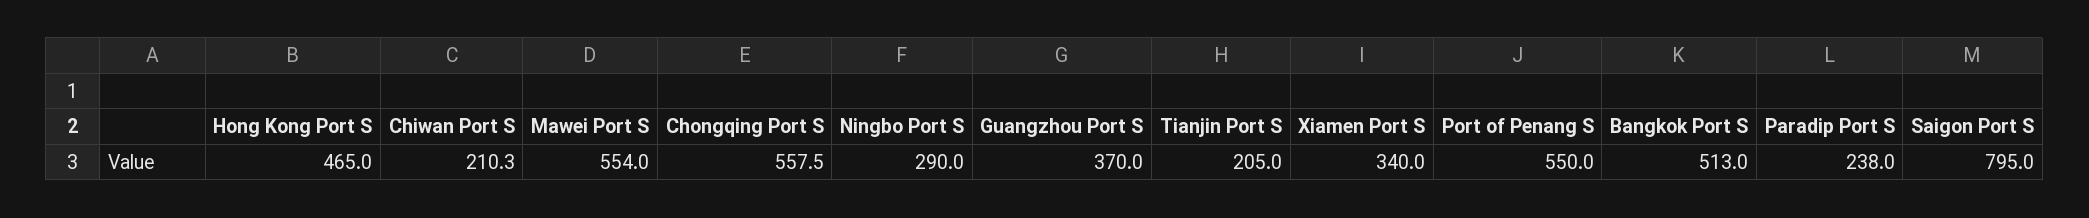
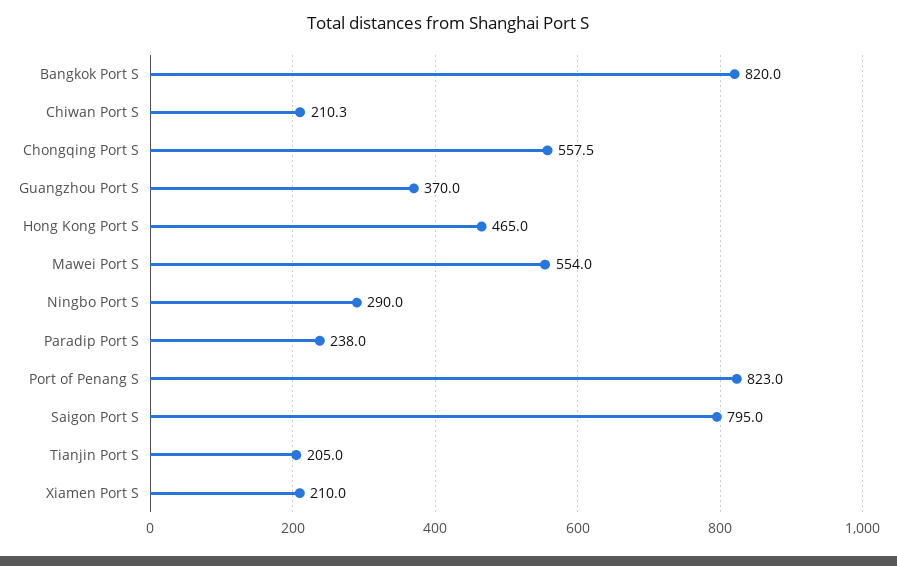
  {
    "Hong Kong Port S": 465,
    "Chiwan Port S": 210.3,
    "Mawei Port S": 554,
    "Chongqing Port S": 557.5,
    "Ningbo Port S": 290,
    "Guangzhou Port S": 370,
    "Tianjin Port S": 205,
-   "Xiamen Port S": 340,
+   "Xiamen Port S": 210,
-   "Port of Penang S": 550,
+   "Port of Penang S": 823,
-   "Bangkok Port S": 513,
+   "Bangkok Port S": 820,
    "Paradip Port S": 238,
    "Saigon Port S": 795
  }

